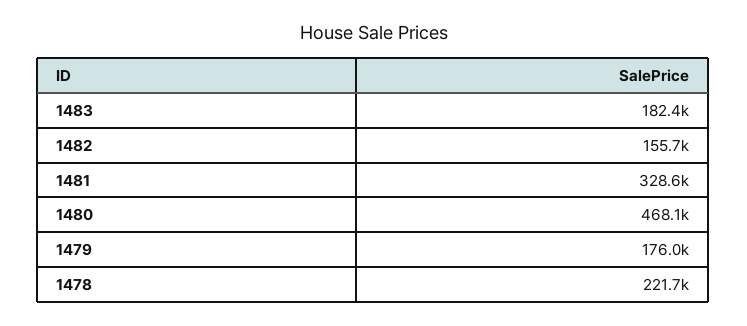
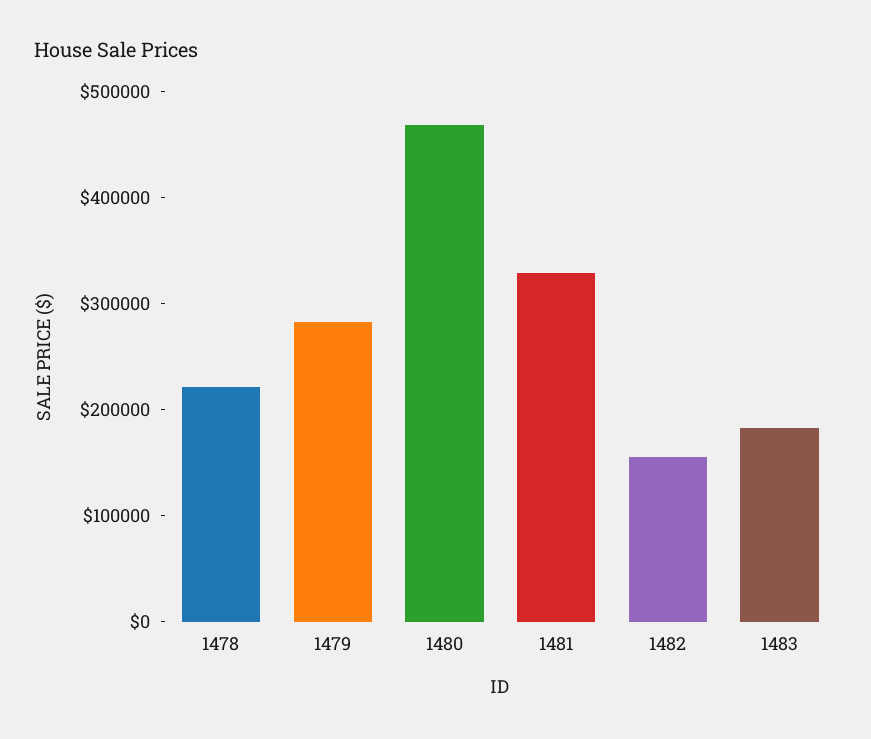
  {
    "1483": 182400,
    "1482": 155700,
    "1481": 328600,
    "1480": 468100,
-   "1479": 176000,
+   "1479": 280000,
    "1478": 221700
  }

